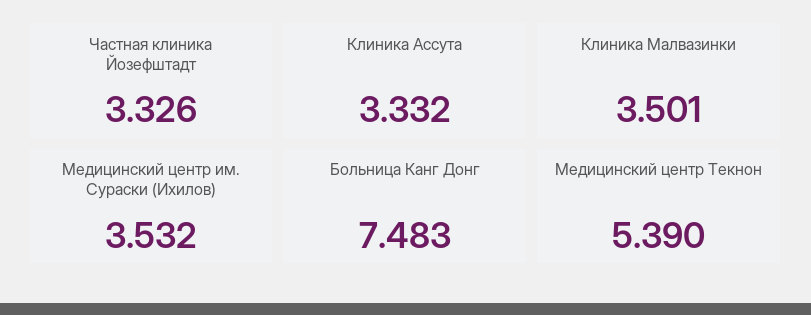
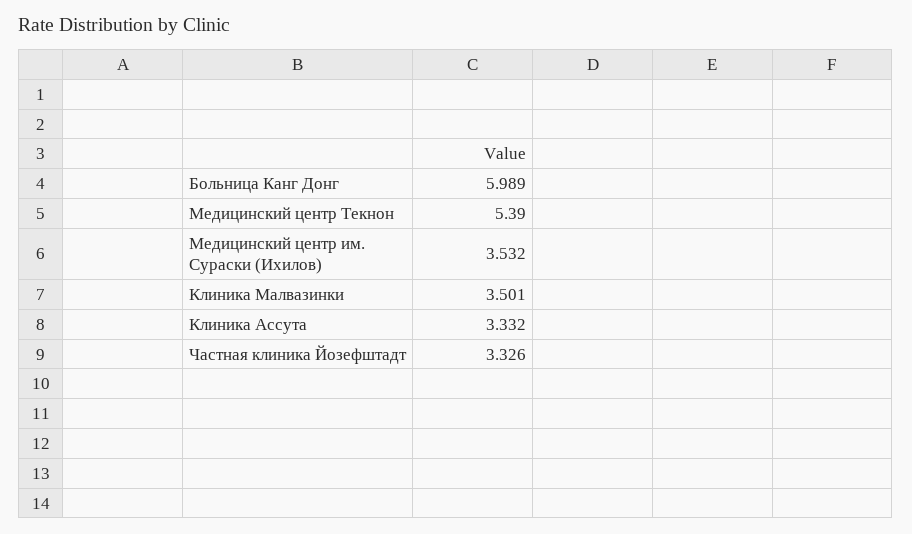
  {
    "Частная клиника Йозефштадт": 3.326,
    "Клиника Ассута": 3.332,
    "Клиника Малвазинки": 3.501,
    "Медицинский центр им. Сураски (Ихилов)": 3.532,
-   "Больница Канг Донг": 7.483,
+   "Больница Канг Донг": 5.989,
    "Медицинский центр Текнон": 5.39
  }

